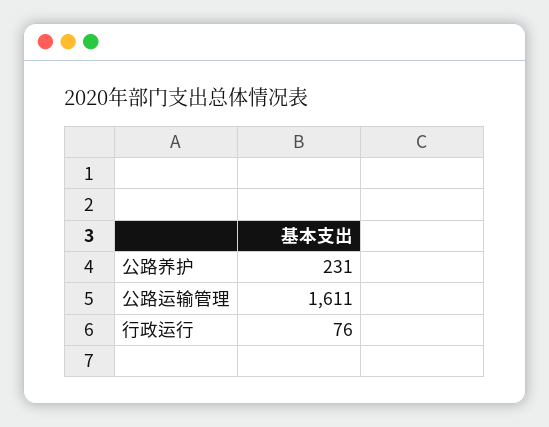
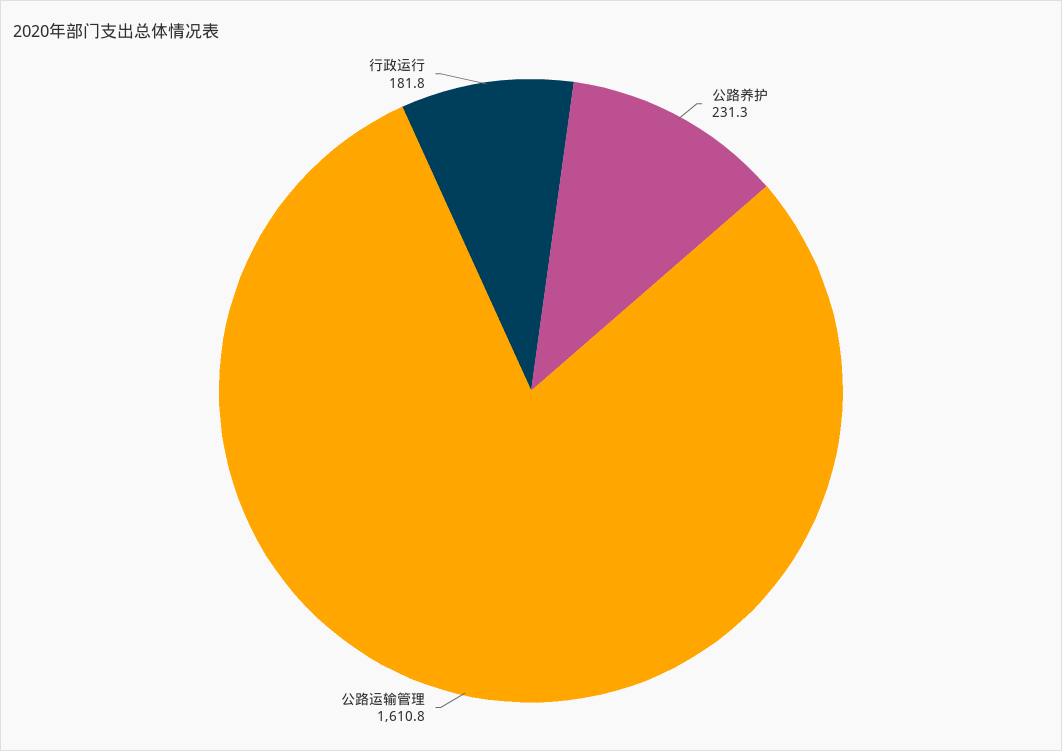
  {
    "公路养护": 231.3,
    "公路运输管理": 1610.8,
-   "行政运行": 76
+   "行政运行": 181.8
  }

